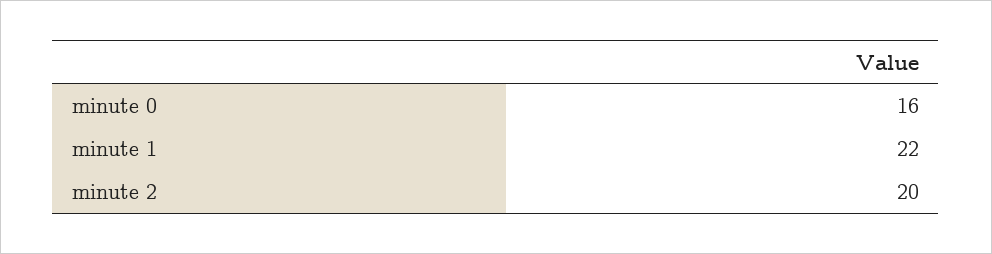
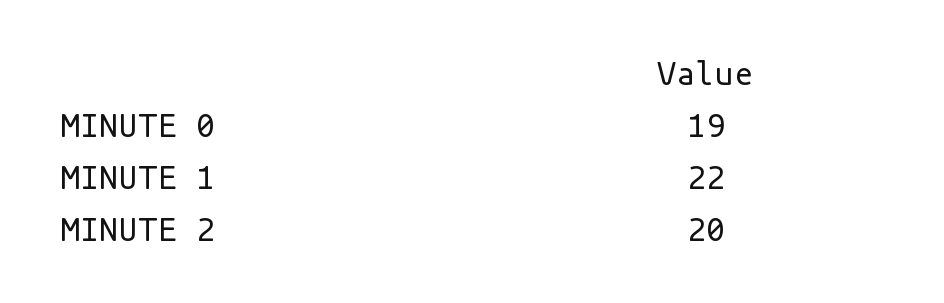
  {
-   "minute 0": 16,
+   "minute 0": 19,
    "minute 1": 22,
    "minute 2": 20
  }

